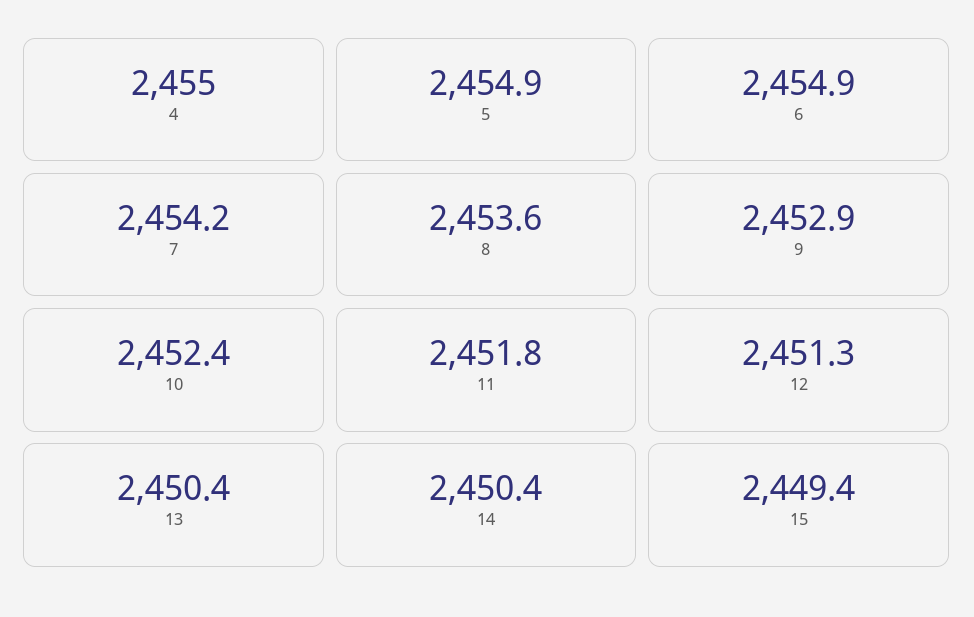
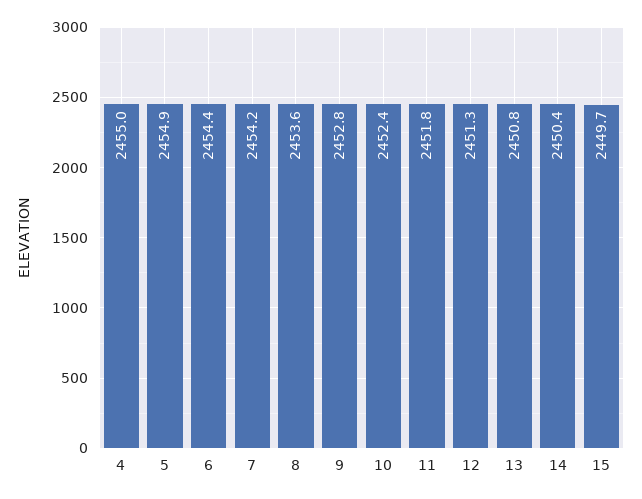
  {
    "4": 2455,
    "5": 2454.9,
-   "6": 2454.9,
+   "6": 2454.4,
    "7": 2454.2,
    "8": 2453.6,
-   "9": 2452.9,
+   "9": 2452.8,
    "10": 2452.4,
    "11": 2451.8,
    "12": 2451.3,
-   "13": 2450.4,
+   "13": 2450.8,
    "14": 2450.4,
-   "15": 2449.4
+   "15": 2449.7
  }

